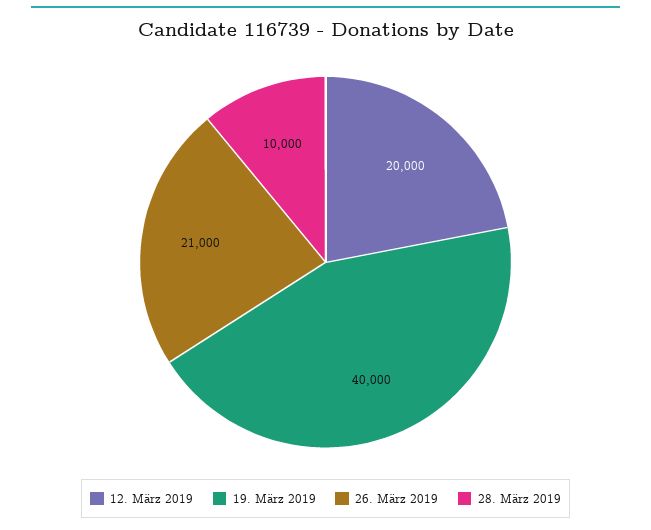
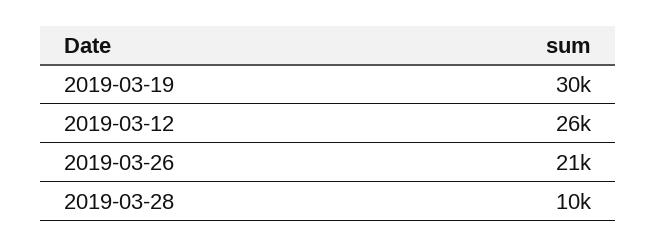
  {
-   "12. März 2019": 20000,
+   "12. März 2019": 26000,
-   "19. März 2019": 40000,
+   "19. März 2019": 30000,
    "26. März 2019": 21000,
    "28. März 2019": 10000
  }

